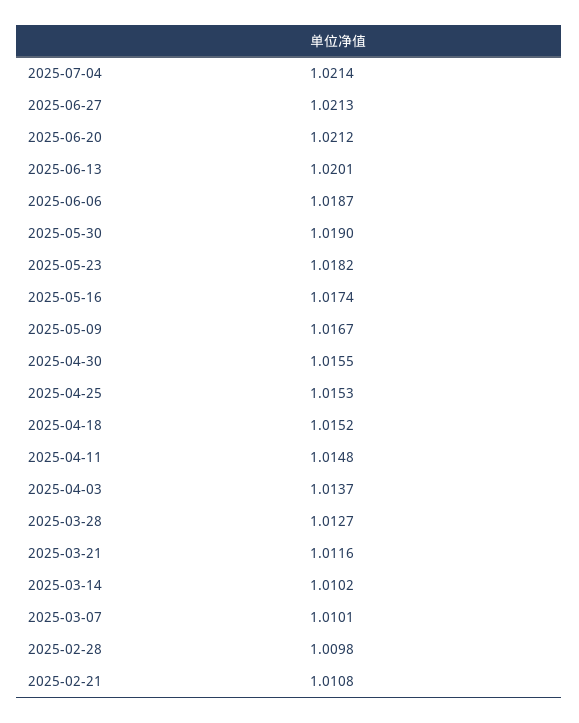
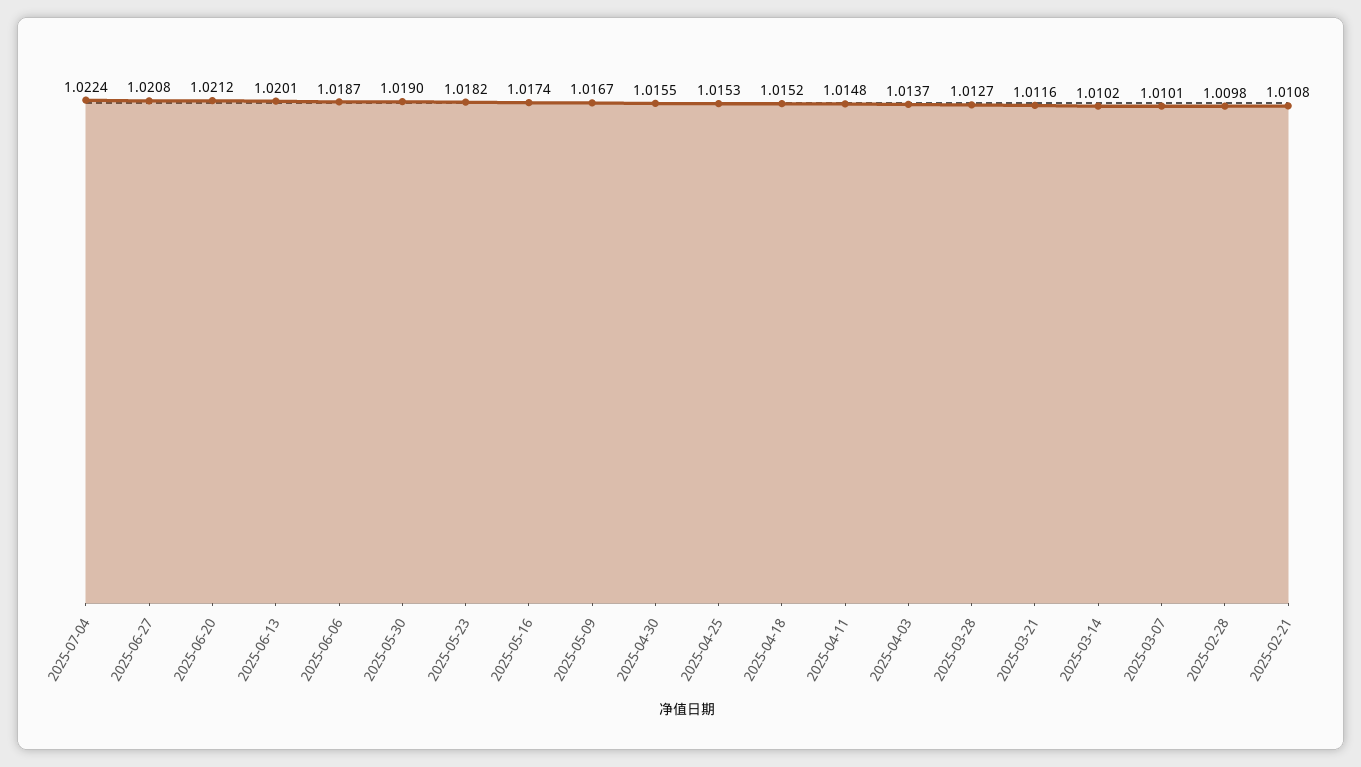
  {
-   "2025-07-04": 1.0214,
+   "2025-07-04": 1.0224,
-   "2025-06-27": 1.0213,
+   "2025-06-27": 1.0208,
    "2025-06-20": 1.0212,
    "2025-06-13": 1.0201,
    "2025-06-06": 1.0187,
    "2025-05-30": 1.019,
    "2025-05-23": 1.0182,
    "2025-05-16": 1.0174,
    "2025-05-09": 1.0167,
    "2025-04-30": 1.0155,
    "2025-04-25": 1.0153,
    "2025-04-18": 1.0152,
    "2025-04-11": 1.0148,
    "2025-04-03": 1.0137,
    "2025-03-28": 1.0127,
    "2025-03-21": 1.0116,
    "2025-03-14": 1.0102,
    "2025-03-07": 1.0101,
    "2025-02-28": 1.0098,
    "2025-02-21": 1.0108
  }

